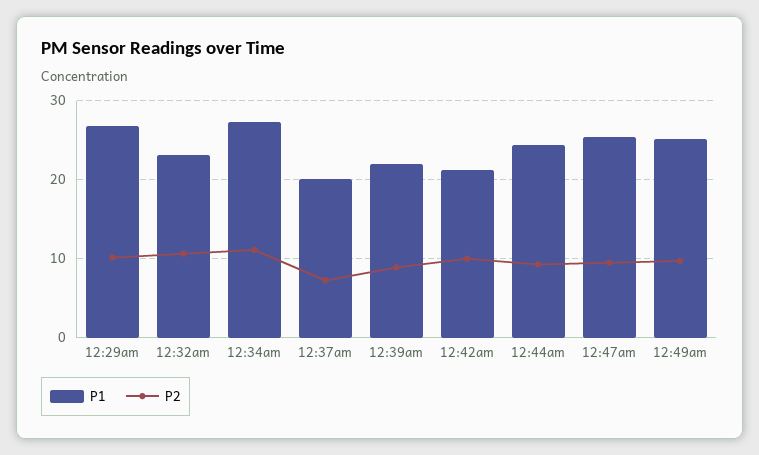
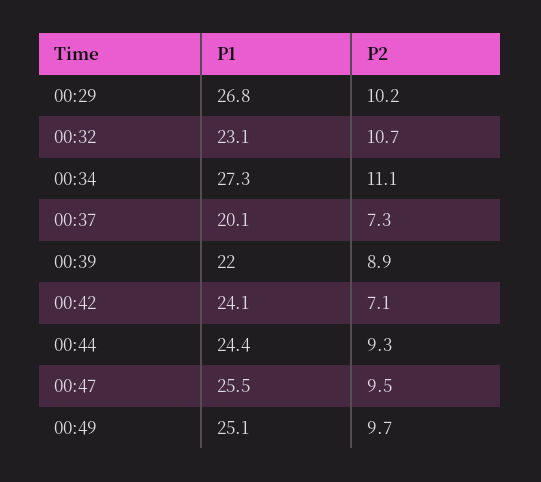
  {
    "P1": {
      "12:29am": 26.8,
      "12:32am": 23.1,
      "12:34am": 27.3,
      "12:37am": 20.1,
      "12:39am": 22,
-     "12:42am": 21,
+     "12:42am": 24.1,
      "12:44am": 24.4,
      "12:47am": 25.5,
      "12:49am": 25.1
    },
    "P2": {
      "12:29am": 10.2,
      "12:32am": 10.7,
      "12:34am": 11.1,
      "12:37am": 7.3,
      "12:39am": 8.9,
-     "12:42am": 10,
+     "12:42am": 7.1,
      "12:44am": 9.3,
      "12:47am": 9.5,
      "12:49am": 9.7
    }
  }

